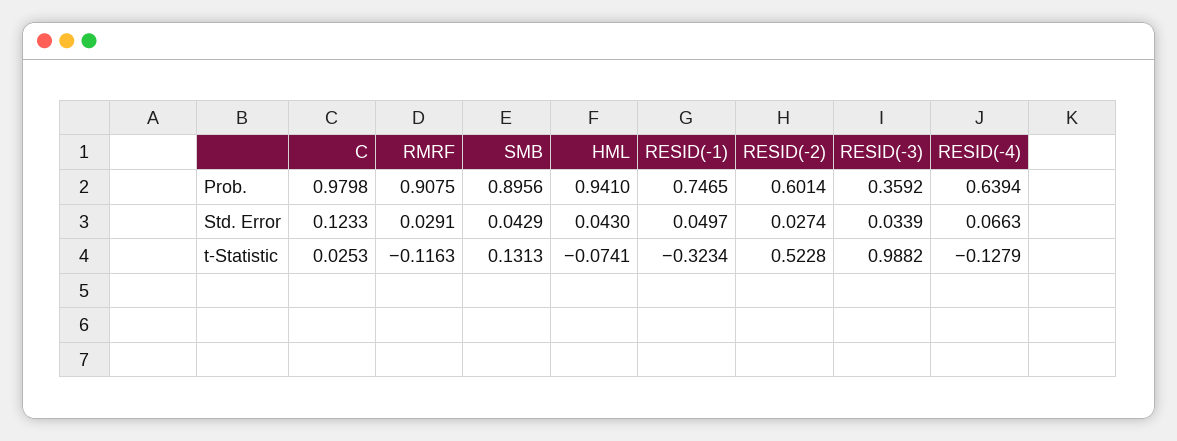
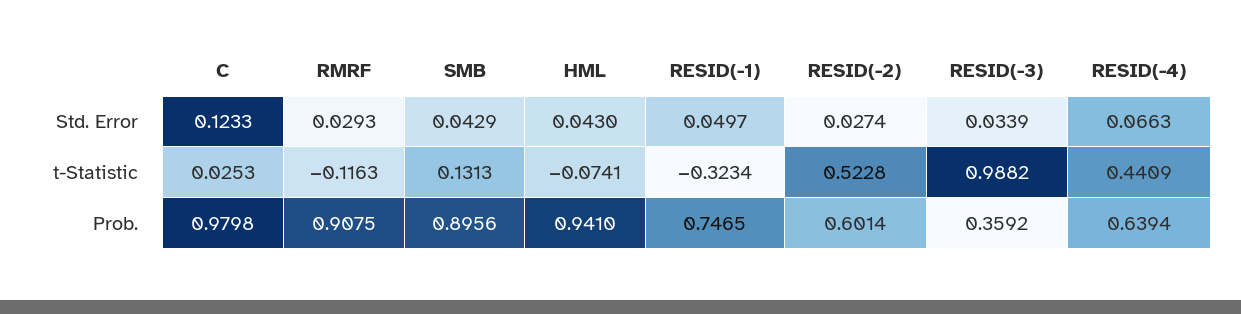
  {
    "C": {
      "Prob.": 0.9798,
      "Std. Error": 0.1233,
      "t-Statistic": 0.0253
    },
    "RMRF": {
      "Prob.": 0.9075,
-     "Std. Error": 0.0291,
+     "Std. Error": 0.0293,
      "t-Statistic": -0.1163
    },
    "SMB": {
      "Prob.": 0.8956,
      "Std. Error": 0.0429,
      "t-Statistic": 0.1313
    },
    "HML": {
      "Prob.": 0.941,
      "Std. Error": 0.043,
      "t-Statistic": -0.0741
    },
    "RESID(-1)": {
      "Prob.": 0.7465,
      "Std. Error": 0.0497,
      "t-Statistic": -0.3234
    },
    "RESID(-2)": {
      "Prob.": 0.6014,
      "Std. Error": 0.0274,
      "t-Statistic": 0.5228
    },
    "RESID(-3)": {
      "Prob.": 0.3592,
      "Std. Error": 0.0339,
      "t-Statistic": 0.9882
    },
    "RESID(-4)": {
      "Prob.": 0.6394,
      "Std. Error": 0.0663,
-     "t-Statistic": -0.1279
+     "t-Statistic": 0.4409
    }
  }

